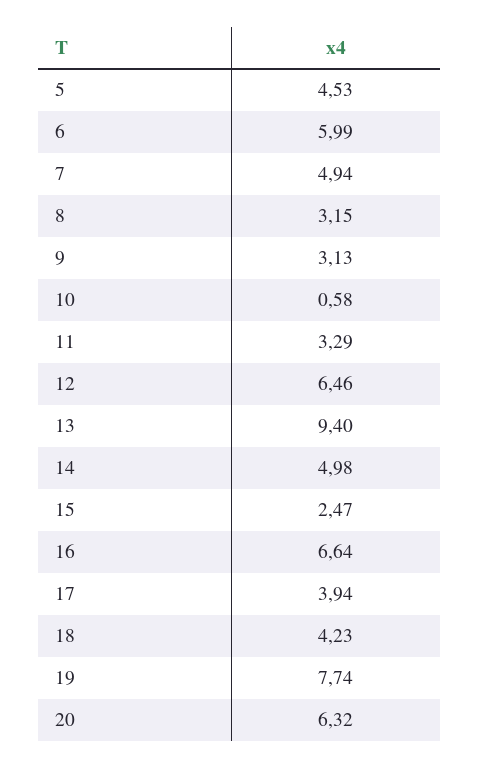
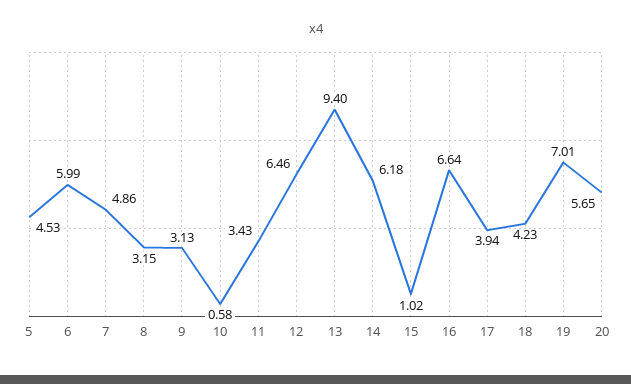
  {
    "5": 4.53,
    "6": 5.99,
-   "7": 4.94,
+   "7": 4.86,
    "8": 3.15,
    "9": 3.13,
    "10": 0.58,
-   "11": 3.29,
+   "11": 3.43,
    "12": 6.46,
    "13": 9.4,
-   "14": 4.98,
+   "14": 6.18,
-   "15": 2.47,
+   "15": 1.02,
    "16": 6.64,
    "17": 3.94,
    "18": 4.23,
-   "19": 7.74,
+   "19": 7.01,
-   "20": 6.32
+   "20": 5.65
  }

